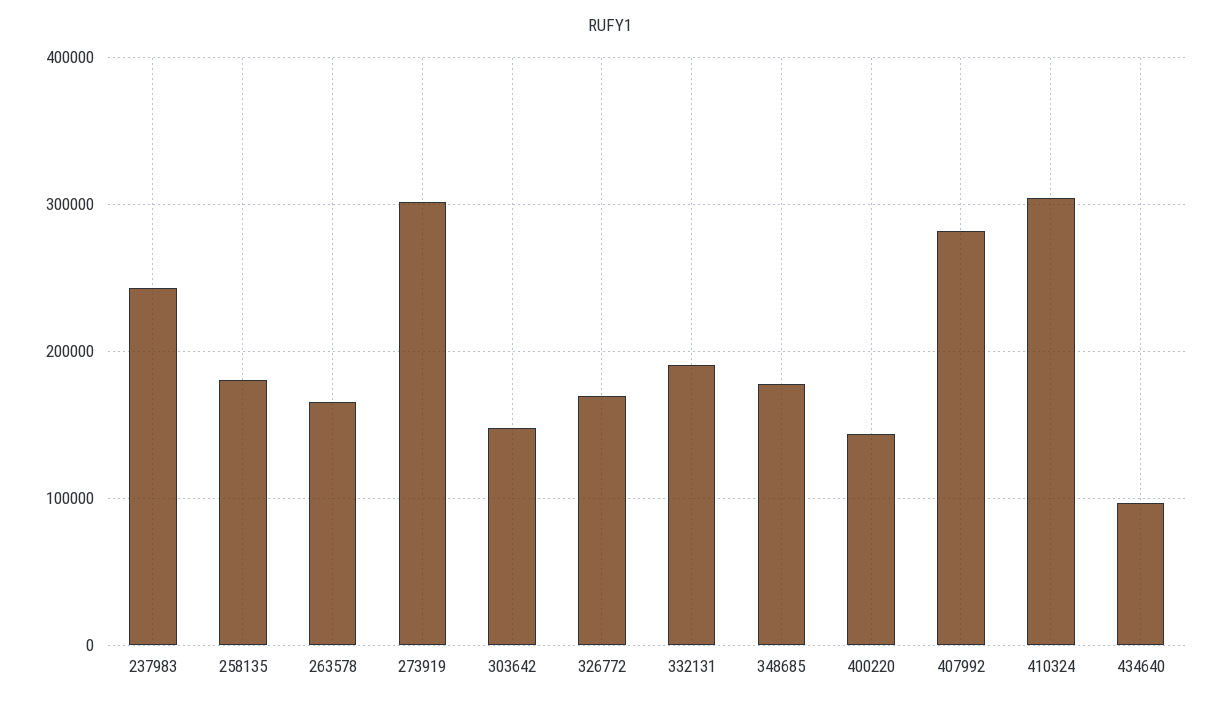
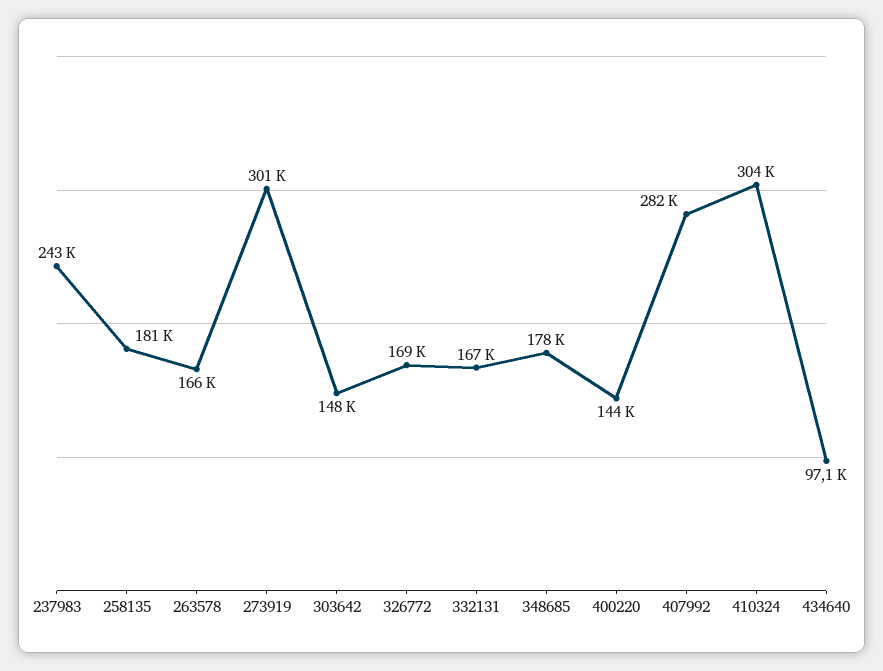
  {
    "237983": 243000,
    "258135": 181000,
    "263578": 166000,
    "273919": 301000,
    "303642": 148000,
    "326772": 169000,
-   "332131": 190000,
+   "332131": 167000,
    "348685": 178000,
    "400220": 144000,
    "407992": 282000,
    "410324": 304000,
    "434640": 97100
  }

